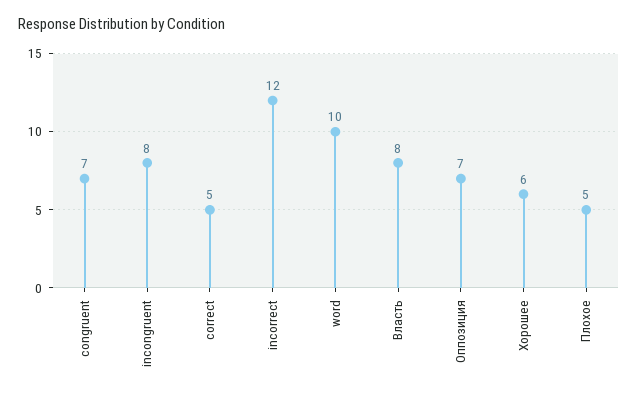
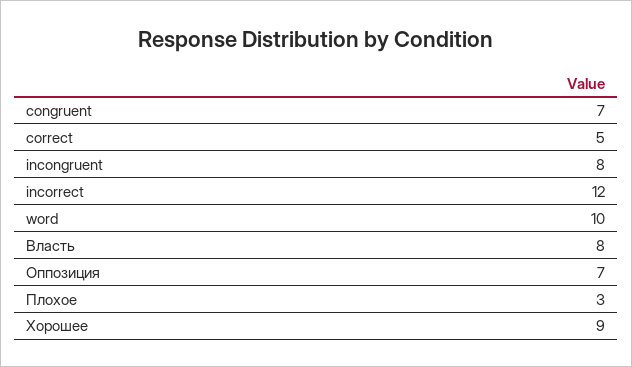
  {
    "congruent": 7,
    "incongruent": 8,
    "correct": 5,
    "incorrect": 12,
    "word": 10,
    "Власть": 8,
    "Оппозиция": 7,
-   "Хорошее": 6,
+   "Хорошее": 9,
-   "Плохое": 5
+   "Плохое": 3
  }

